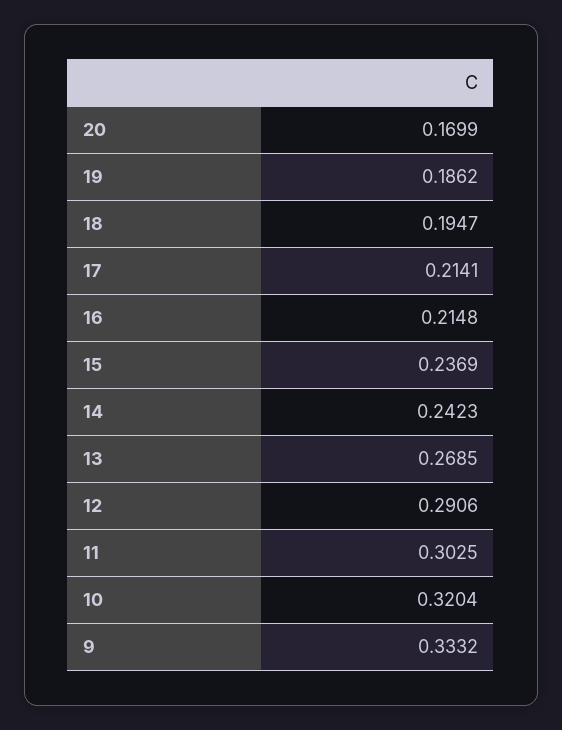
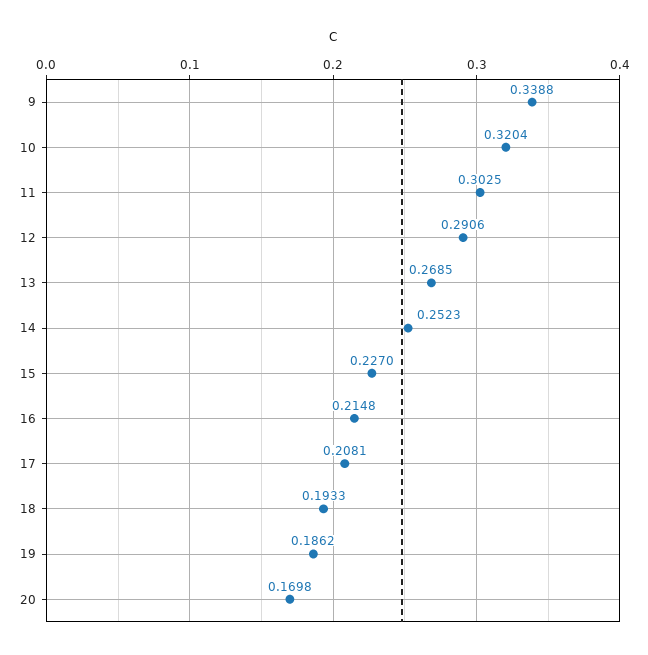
  {
-   "20": 0.1699,
+   "20": 0.1698,
    "19": 0.1862,
-   "18": 0.1947,
+   "18": 0.1933,
-   "17": 0.2141,
+   "17": 0.2081,
    "16": 0.2148,
-   "15": 0.2369,
+   "15": 0.227,
-   "14": 0.2423,
+   "14": 0.2523,
    "13": 0.2685,
    "12": 0.2906,
    "11": 0.3025,
    "10": 0.3204,
-   "9": 0.3332
+   "9": 0.3388
  }

